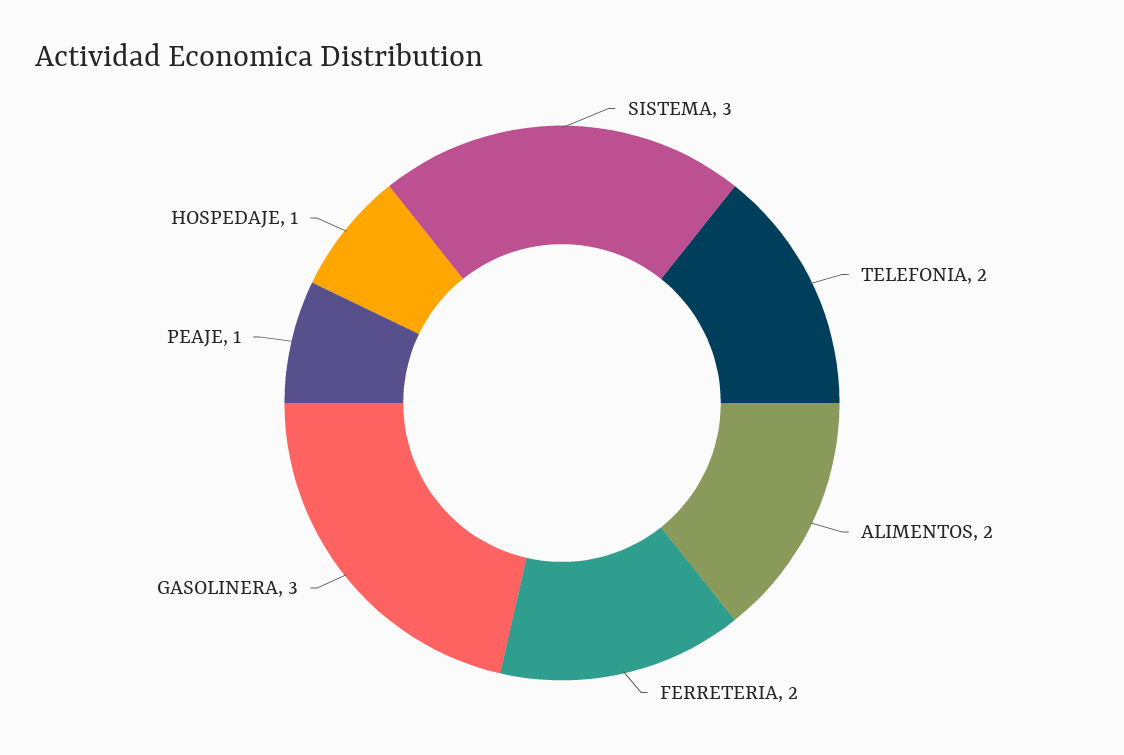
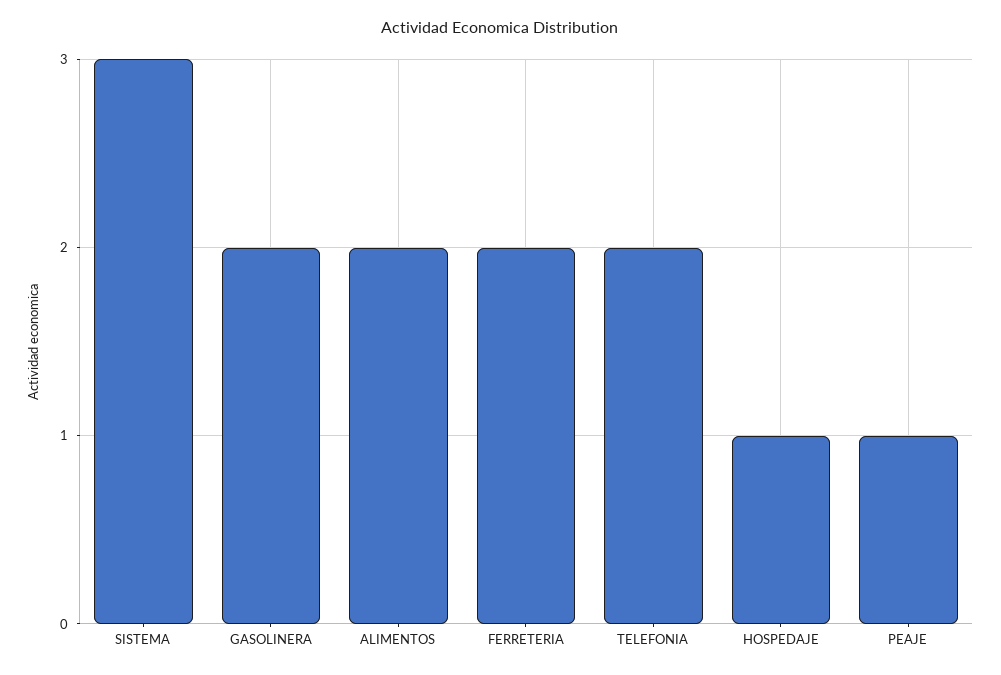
  {
    "SISTEMA": 3,
    "TELEFONIA": 2,
    "ALIMENTOS": 2,
    "FERRETERIA": 2,
-   "GASOLINERA": 3,
+   "GASOLINERA": 2,
    "PEAJE": 1,
    "HOSPEDAJE": 1
  }

